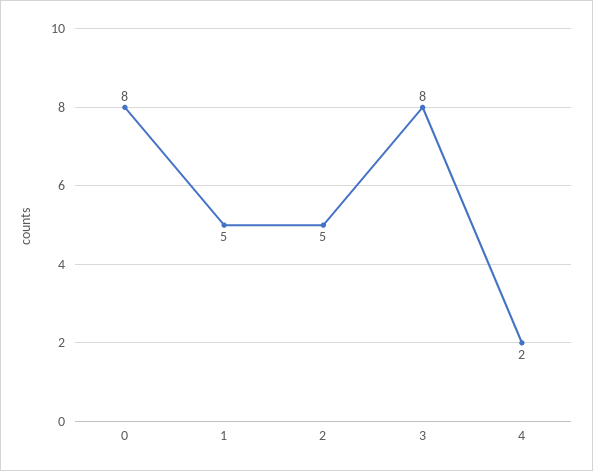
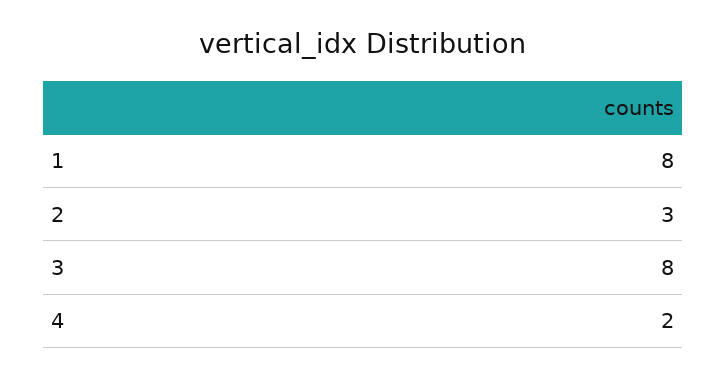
  {
-   "0": 8,
-   "1": 5,
+   "1": 8,
-   "2": 5,
+   "2": 3,
    "3": 8,
    "4": 2
  }

